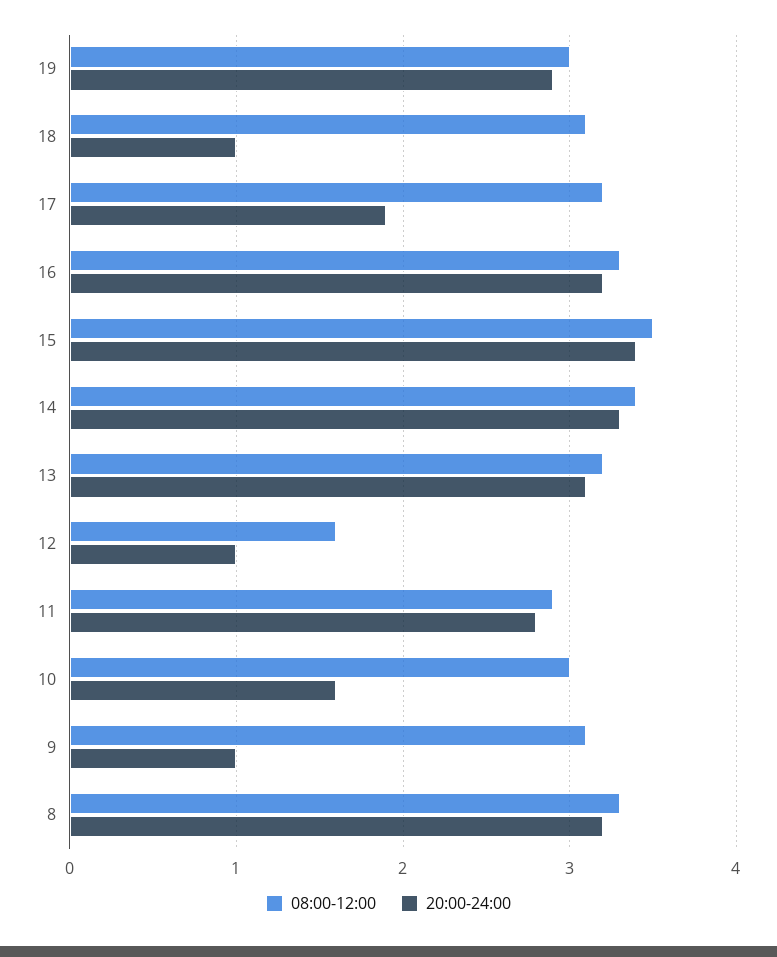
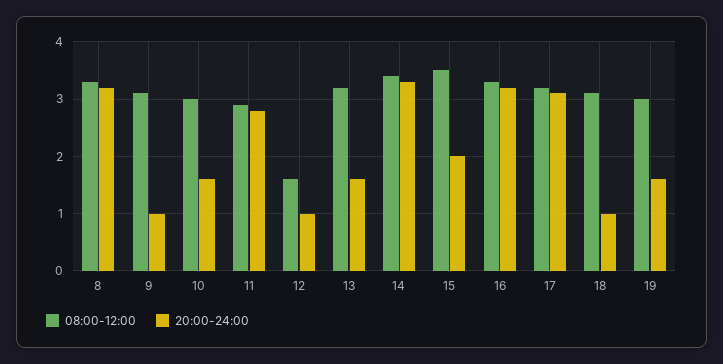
  {
    "08:00-12:00": {
      "19": 3,
      "18": 3.1,
      "17": 3.2,
      "16": 3.3,
      "15": 3.5,
      "14": 3.4,
      "13": 3.2,
      "12": 1.6,
      "11": 2.9,
      "10": 3,
      "9": 3.1,
      "8": 3.3
    },
    "20:00-24:00": {
-     "19": 2.9,
+     "19": 1.5,
      "18": 1,
-     "17": 1.9,
+     "17": 3,
      "16": 3.2,
-     "15": 3.4,
+     "15": 2,
      "14": 3.3,
-     "13": 3.1,
+     "13": 1.5,
      "12": 1,
      "11": 2.8,
      "10": 1.6,
      "9": 1,
      "8": 3.2
    }
  }

